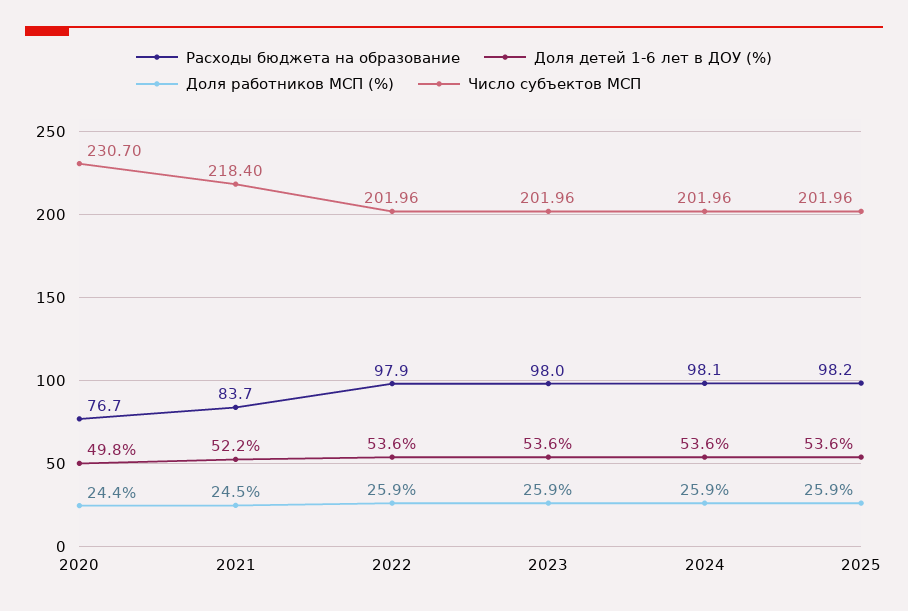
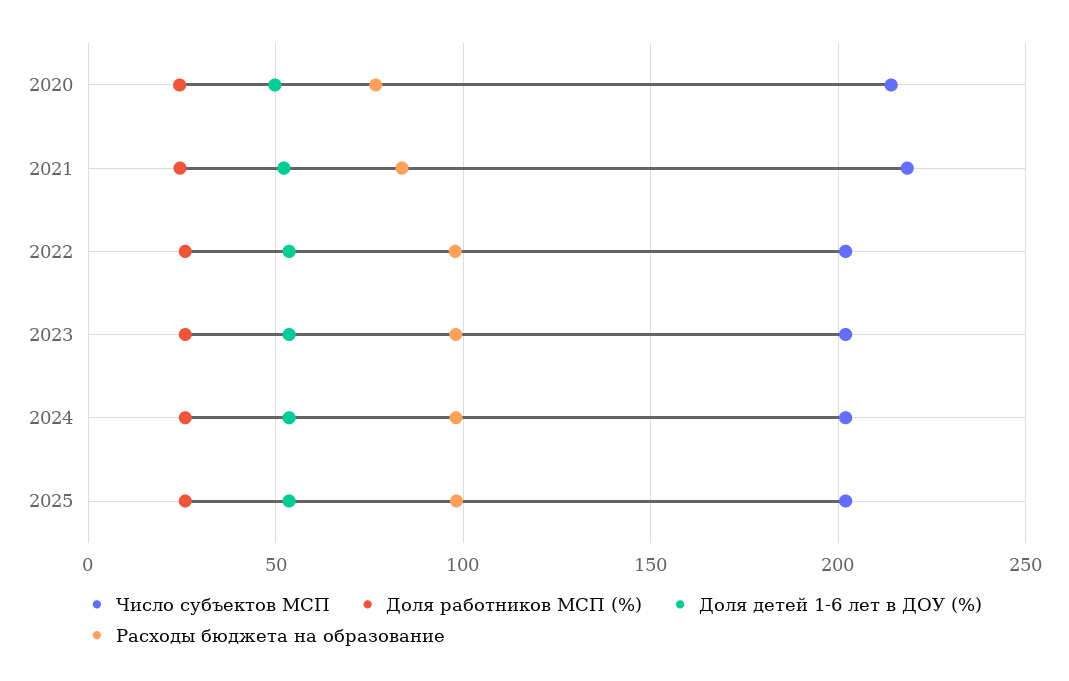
  {
    "Расходы бюджета на образование": {
      "2020": 76.7,
      "2021": 83.7,
      "2022": 97.9,
      "2023": 98,
      "2024": 98.1,
      "2025": 98.2
    },
    "Доля детей 1-6 лет в ДОУ (%)": {
      "2020": 49.8,
      "2021": 52.2,
      "2022": 53.6,
      "2023": 53.6,
      "2024": 53.6,
      "2025": 53.6
    },
    "Доля работников МСП (%)": {
      "2020": 24.4,
      "2021": 24.5,
      "2022": 25.9,
      "2023": 25.9,
      "2024": 25.9,
      "2025": 25.9
    },
    "Число субъектов МСП": {
-     "2020": 230.7,
+     "2020": 215,
      "2021": 218.4,
      "2022": 201.96,
      "2023": 201.96,
      "2024": 201.96,
      "2025": 201.96
    }
  }

